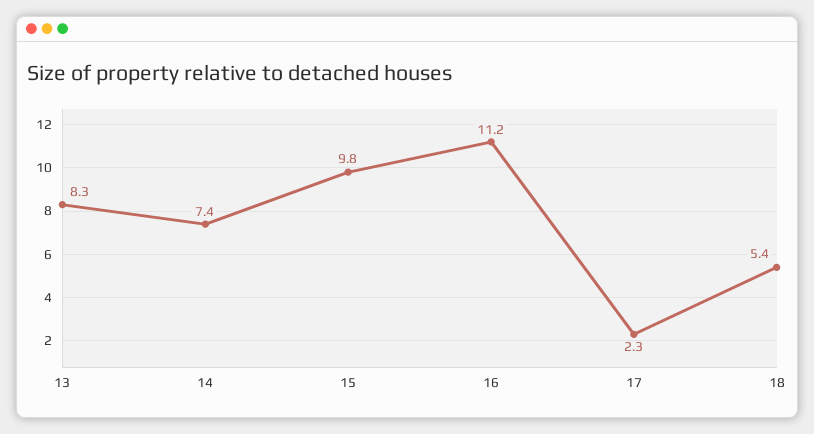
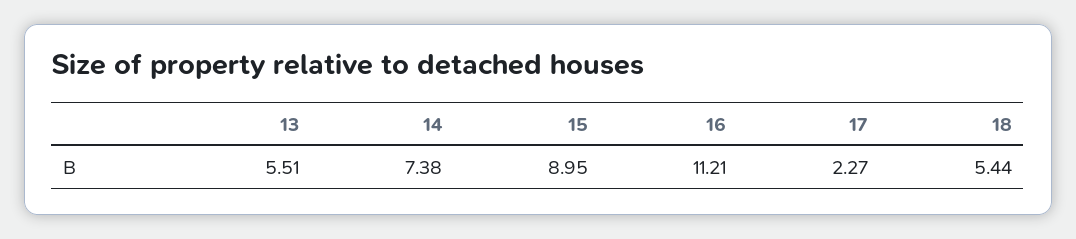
  {
-   "13": 8.3,
+   "13": 5.51,
    "14": 7.38,
-   "15": 9.8,
+   "15": 8.95,
    "16": 11.21,
    "17": 2.27,
    "18": 5.44
  }

